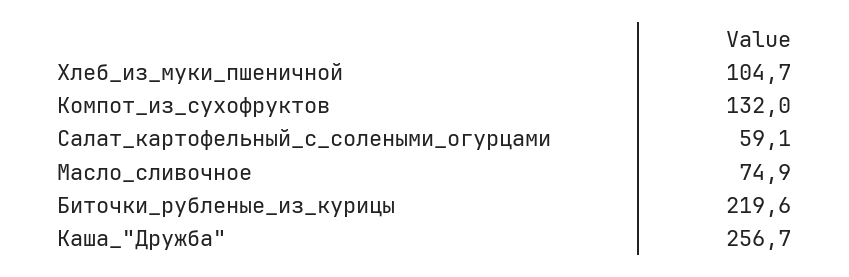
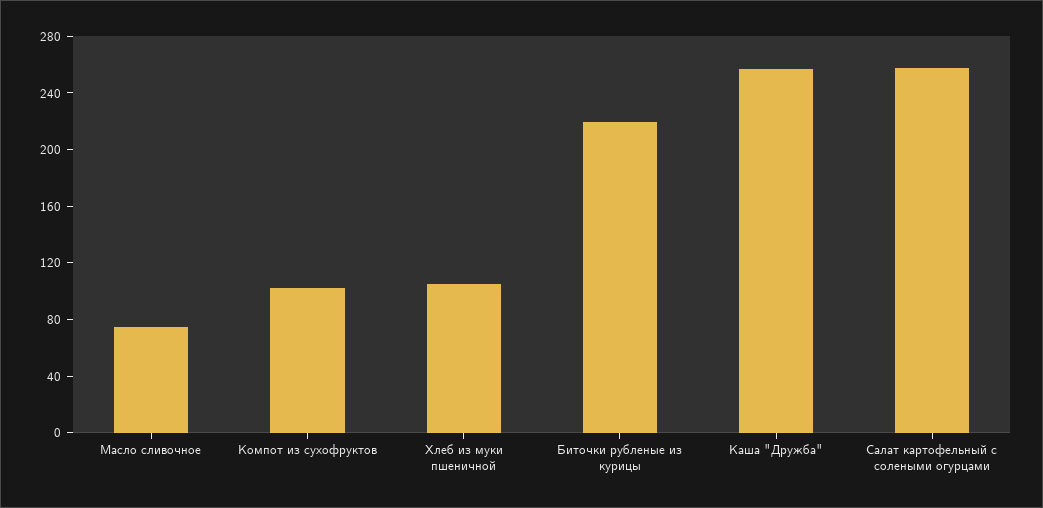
  {
    "Хлеб_из_муки_пшеничной": 104.7,
-   "Компот_из_сухофруктов": 132,
+   "Компот_из_сухофруктов": 100,
-   "Салат_картофельный_с_солеными_огурцами": 59.1,
+   "Салат_картофельный_с_солеными_огурцами": 260,
    "Масло_сливочное": 74.9,
    "Биточки_рубленые_из_курицы": 219.6,
    "Каша_\"Дружба\"": 256.7
  }

